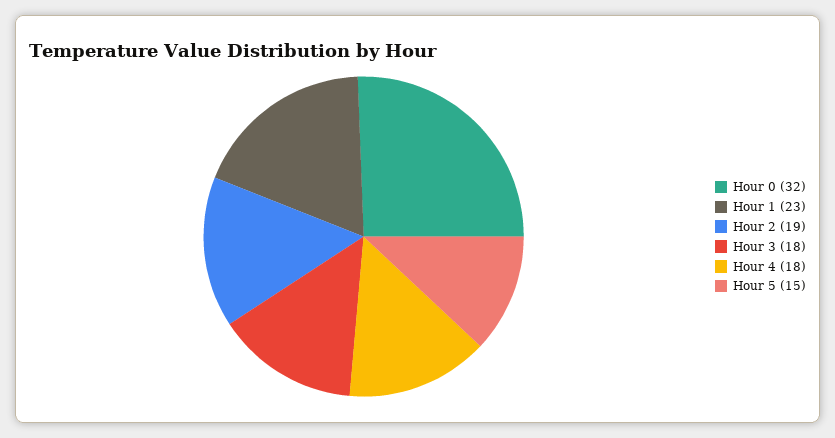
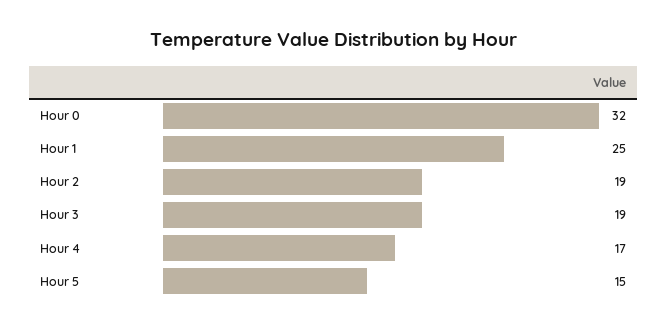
  {
    "Hour 0": 32,
-   "Hour 1": 23,
+   "Hour 1": 25,
    "Hour 2": 19,
-   "Hour 3": 18,
+   "Hour 3": 19,
-   "Hour 4": 18,
+   "Hour 4": 17,
    "Hour 5": 15
  }

